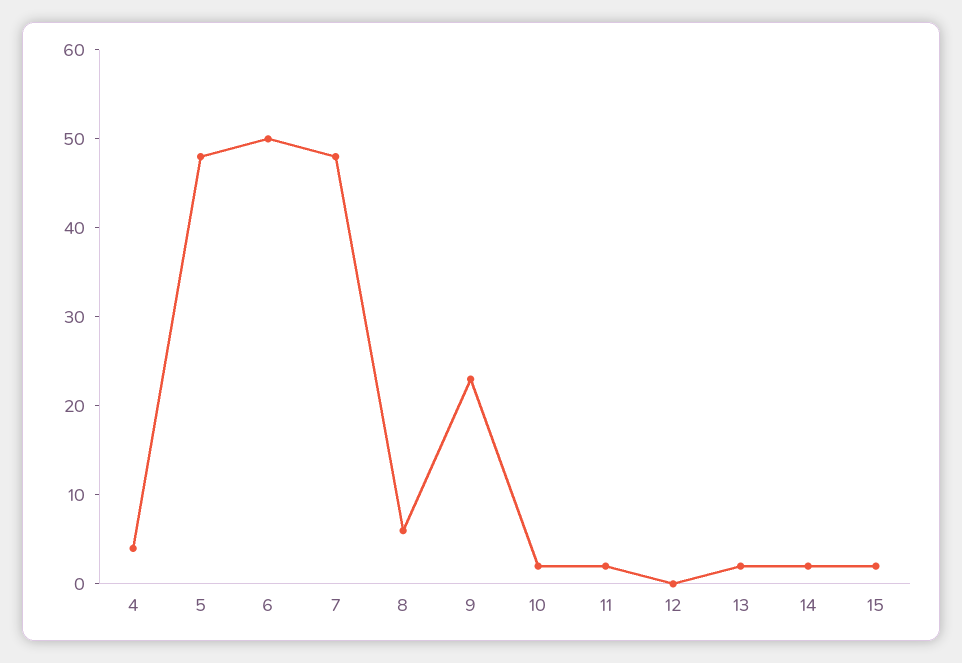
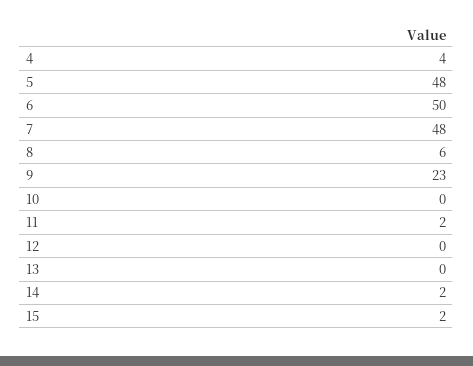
  {
    "4": 4,
    "5": 48,
    "6": 50,
    "7": 48,
    "8": 6,
    "9": 23,
-   "10": 2,
+   "10": 0,
    "11": 2,
    "12": 0,
-   "13": 2,
+   "13": 0,
    "14": 2,
    "15": 2
  }

